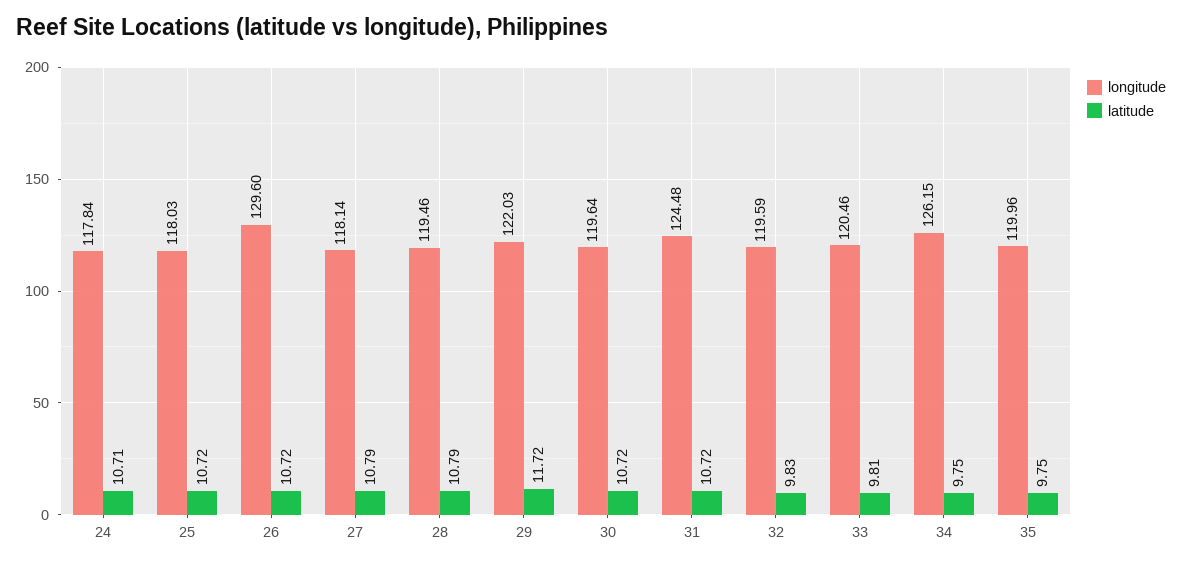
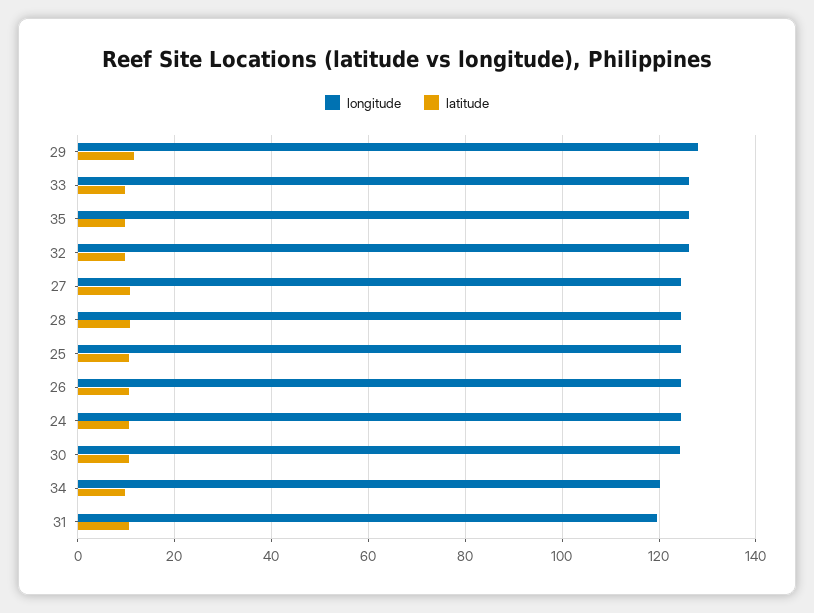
  {
    "longitude": {
-     "24": 117.84,
+     "24": 124,
-     "25": 118.03,
+     "25": 124,
-     "26": 129.6,
+     "26": 124,
-     "27": 118.14,
+     "27": 124,
-     "28": 119.46,
+     "28": 124,
-     "29": 122.03,
+     "29": 128,
-     "30": 119.64,
+     "30": 124,
-     "31": 124.48,
+     "31": 120,
-     "32": 119.59,
+     "32": 126,
-     "33": 120.46,
+     "33": 126,
-     "34": 126.15,
+     "34": 120,
-     "35": 119.96
+     "35": 126
    },
    "latitude": {
      "24": 10.71,
      "25": 10.72,
      "26": 10.72,
      "27": 10.79,
      "28": 10.79,
      "29": 11.72,
      "30": 10.72,
      "31": 10.72,
      "32": 9.83,
      "33": 9.81,
      "34": 9.75,
      "35": 9.75
    }
  }

